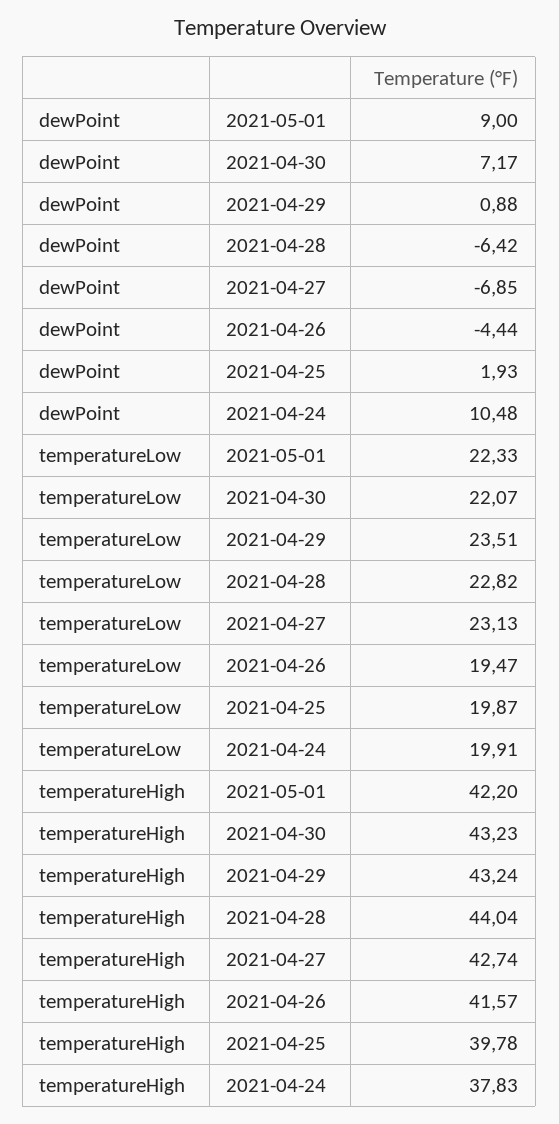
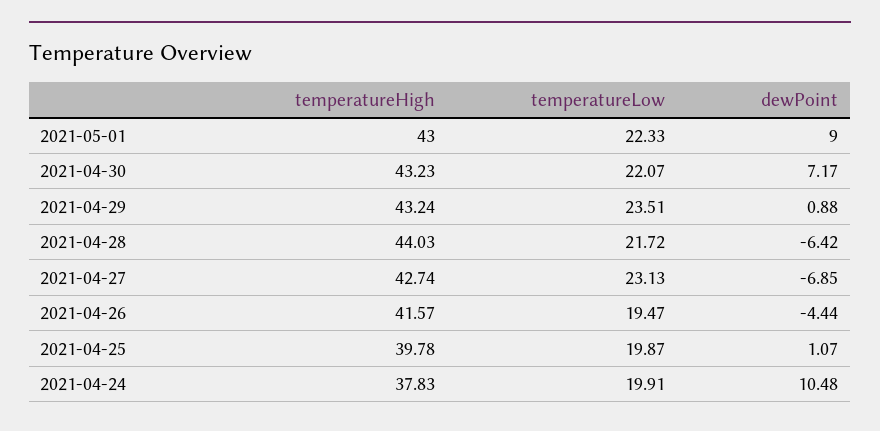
  {
    "dewPoint": {
      "2021-05-01": 9,
      "2021-04-30": 7.17,
      "2021-04-29": 0.88,
      "2021-04-28": -6.42,
      "2021-04-27": -6.85,
      "2021-04-26": -4.44,
-     "2021-04-25": 1.93,
+     "2021-04-25": 1.07,
      "2021-04-24": 10.48
    },
    "temperatureLow": {
      "2021-05-01": 22.33,
      "2021-04-30": 22.07,
      "2021-04-29": 23.51,
-     "2021-04-28": 22.82,
+     "2021-04-28": 21.72,
      "2021-04-27": 23.13,
      "2021-04-26": 19.47,
      "2021-04-25": 19.87,
      "2021-04-24": 19.91
    },
    "temperatureHigh": {
-     "2021-05-01": 42.2,
+     "2021-05-01": 43,
      "2021-04-30": 43.23,
      "2021-04-29": 43.24,
-     "2021-04-28": 44.04,
+     "2021-04-28": 44.03,
      "2021-04-27": 42.74,
      "2021-04-26": 41.57,
      "2021-04-25": 39.78,
      "2021-04-24": 37.83
    }
  }

